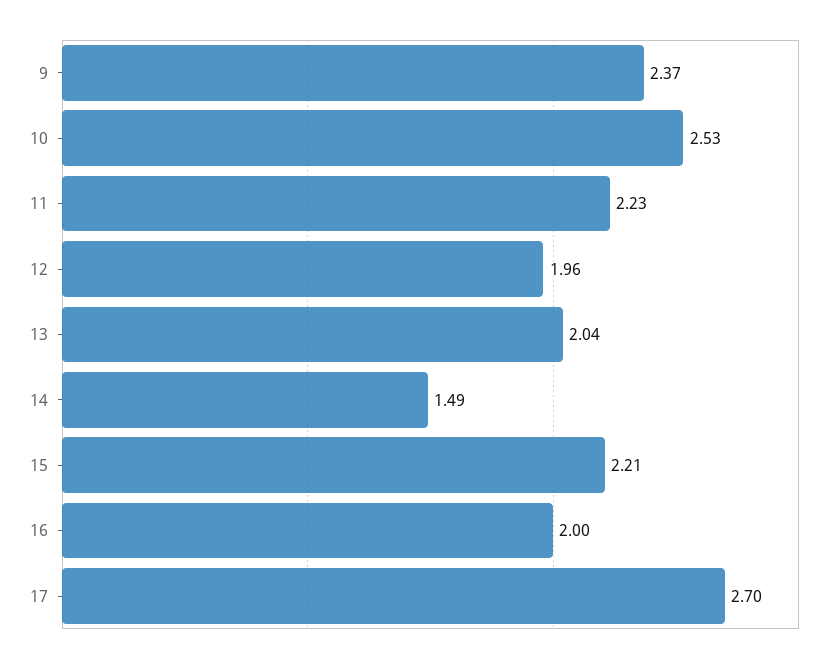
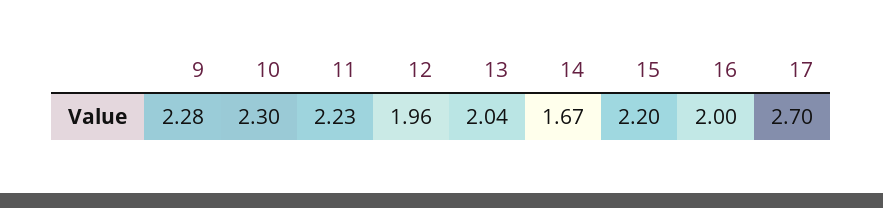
  {
-   "9": 2.37,
+   "9": 2.28,
-   "10": 2.53,
+   "10": 2.3,
    "11": 2.23,
    "12": 1.96,
    "13": 2.04,
-   "14": 1.49,
+   "14": 1.67,
-   "15": 2.21,
+   "15": 2.2,
    "16": 2,
    "17": 2.7
  }

